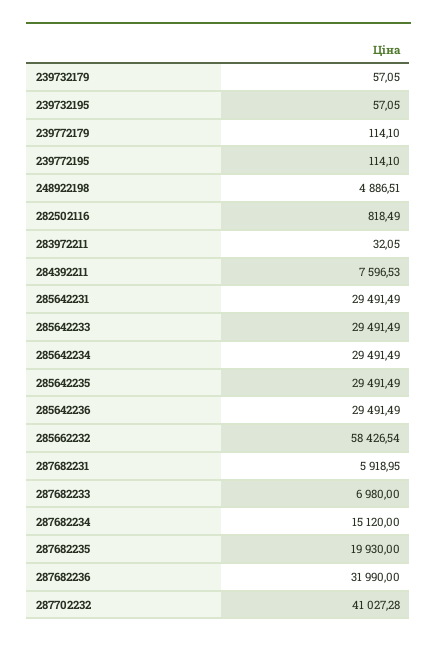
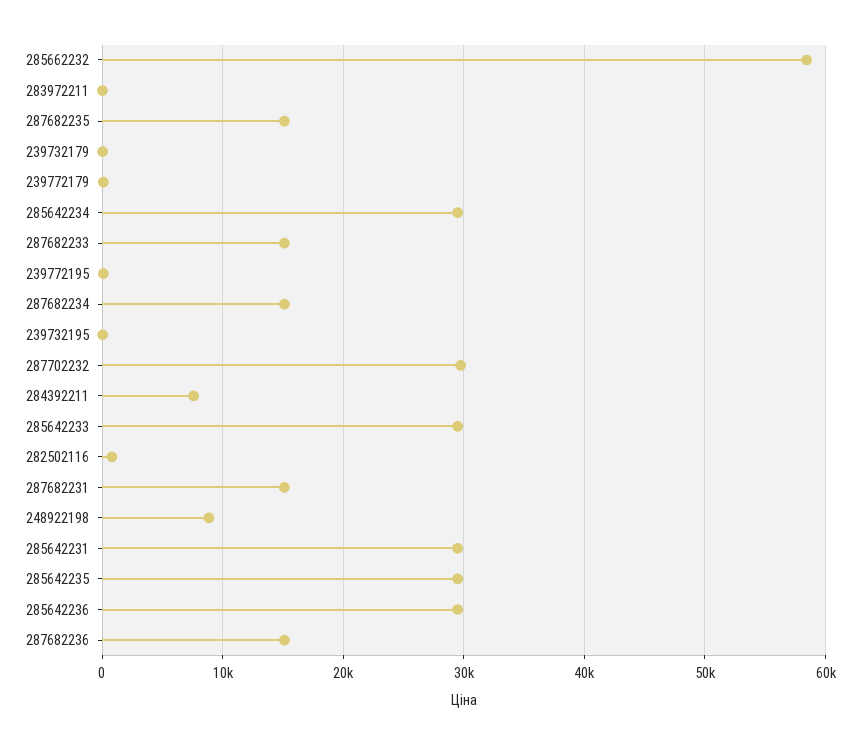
  {
    "239732179": 57.05,
    "239732195": 57.05,
    "239772179": 114.1,
    "239772195": 114.1,
-   "248922198": 4886.51,
+   "248922198": 9000,
    "282502116": 818.49,
    "283972211": 32.05,
    "284392211": 7596.53,
    "285642231": 29491.49,
    "285642233": 29491.49,
    "285642234": 29491.49,
    "285642235": 29491.49,
    "285642236": 29491.49,
    "285662232": 58426.54,
-   "287682231": 5918.95,
+   "287682231": 15000,
-   "287682233": 6980,
+   "287682233": 15000,
    "287682234": 15120,
-   "287682235": 19930,
+   "287682235": 15000,
-   "287682236": 31990,
+   "287682236": 15000,
-   "287702232": 41027.28
+   "287702232": 30000
  }

